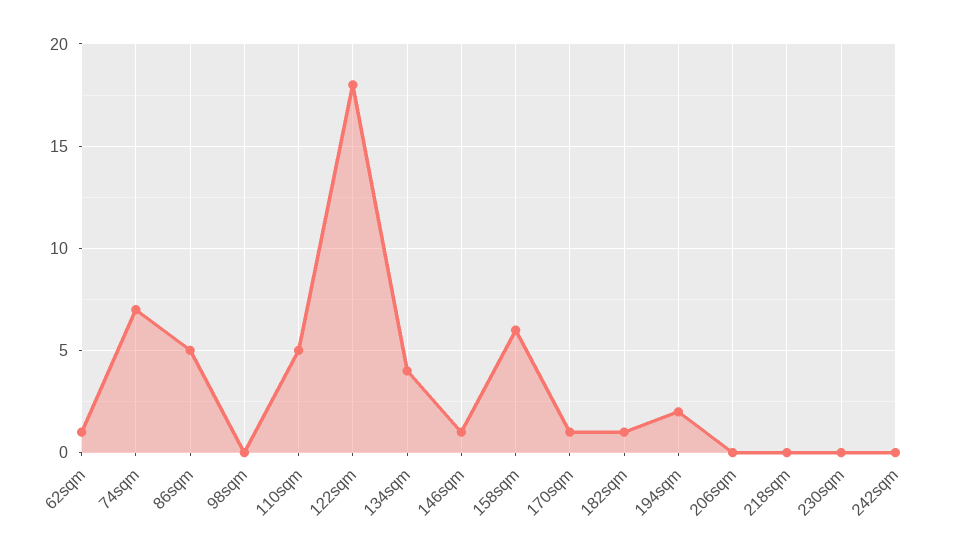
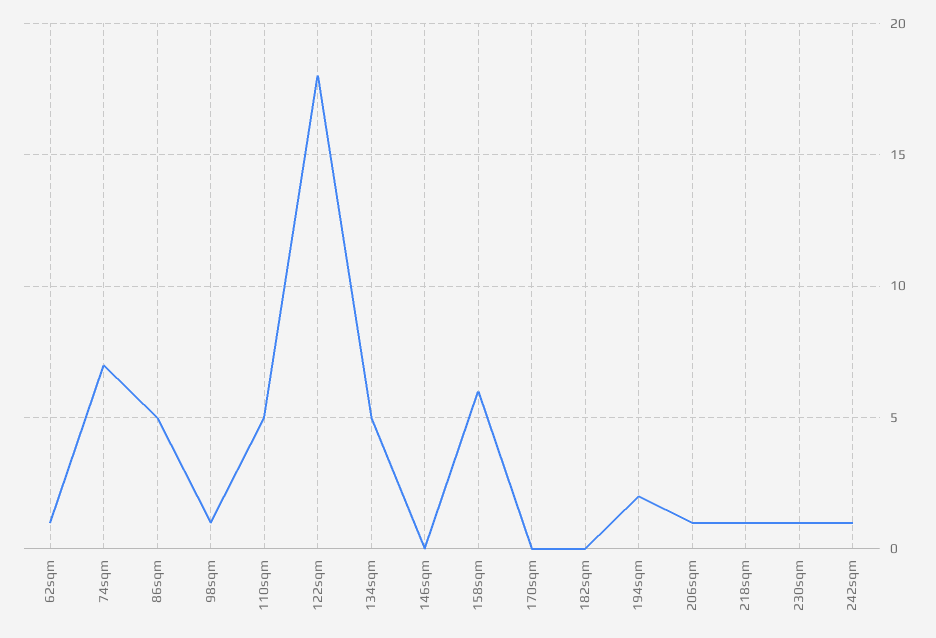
  {
    "62sqm": 1,
    "74sqm": 7,
    "86sqm": 5,
-   "98sqm": 0,
+   "98sqm": 1,
    "110sqm": 5,
    "122sqm": 18,
-   "134sqm": 4,
+   "134sqm": 5,
-   "146sqm": 1,
+   "146sqm": 0,
    "158sqm": 6,
-   "170sqm": 1,
+   "170sqm": 0,
-   "182sqm": 1,
+   "182sqm": 0,
    "194sqm": 2,
-   "206sqm": 0,
+   "206sqm": 1,
-   "218sqm": 0,
+   "218sqm": 1,
-   "230sqm": 0,
+   "230sqm": 1,
-   "242sqm": 0
+   "242sqm": 1
  }

